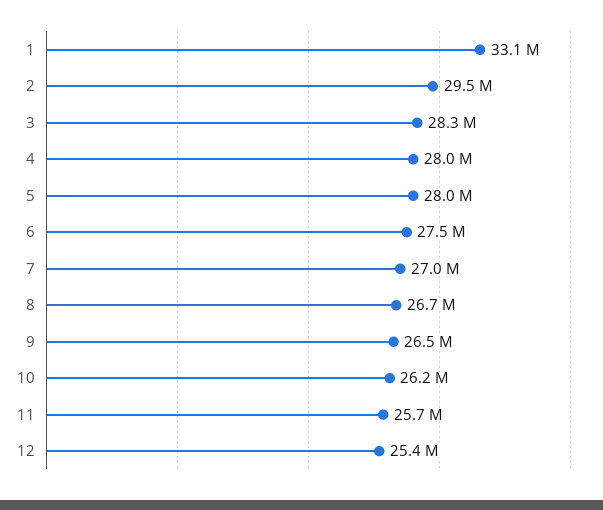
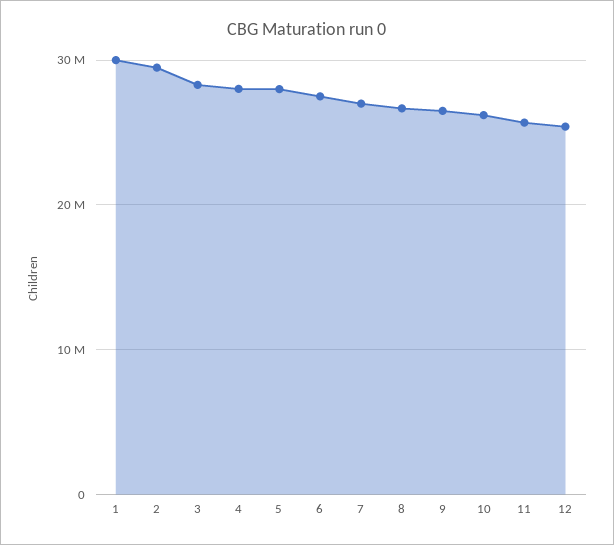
  {
-   "1": 33100000,
+   "1": 30000000,
    "2": 29500000,
    "3": 28300000,
    "4": 28000000,
    "5": 28000000,
    "6": 27500000,
    "7": 27000000,
    "8": 26700000,
    "9": 26500000,
    "10": 26200000,
    "11": 25700000,
    "12": 25400000
  }

